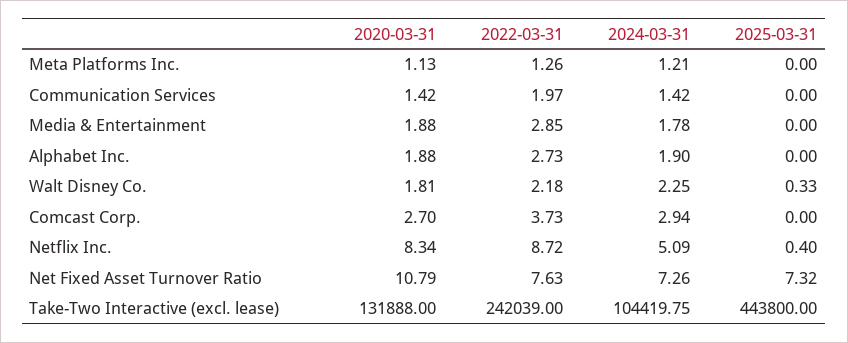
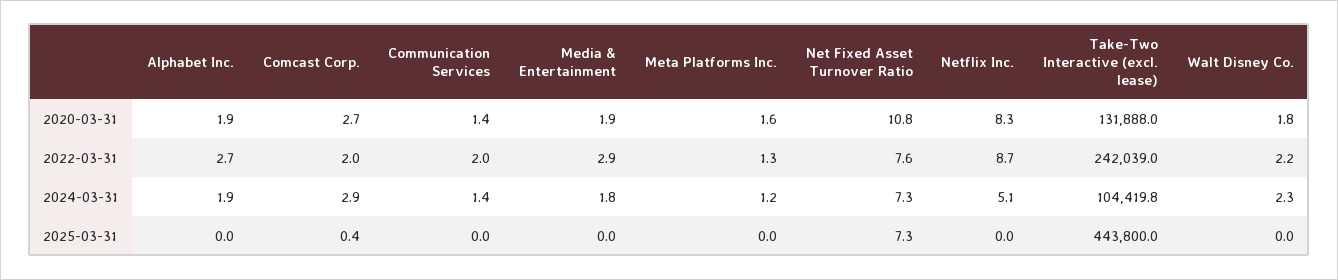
  {
    "2020-03-31": {
-     "Meta Platforms Inc.": 1.13,
+     "Meta Platforms Inc.": 1.6,
      "Communication Services": 1.42,
      "Media & Entertainment": 1.88,
      "Alphabet Inc.": 1.88,
      "Walt Disney Co.": 1.81,
      "Comcast Corp.": 2.7,
      "Netflix Inc.": 8.34,
      "Net Fixed Asset Turnover Ratio": 10.79,
      "Take-Two Interactive (excl. lease)": 131888
    },
    "2022-03-31": {
      "Meta Platforms Inc.": 1.26,
      "Communication Services": 1.97,
      "Media & Entertainment": 2.85,
      "Alphabet Inc.": 2.73,
      "Walt Disney Co.": 2.18,
-     "Comcast Corp.": 3.73,
+     "Comcast Corp.": 2,
      "Netflix Inc.": 8.72,
      "Net Fixed Asset Turnover Ratio": 7.63,
      "Take-Two Interactive (excl. lease)": 242039
    },
    "2024-03-31": {
      "Meta Platforms Inc.": 1.21,
      "Communication Services": 1.42,
      "Media & Entertainment": 1.78,
      "Alphabet Inc.": 1.9,
      "Walt Disney Co.": 2.25,
      "Comcast Corp.": 2.94,
      "Netflix Inc.": 5.09,
      "Net Fixed Asset Turnover Ratio": 7.26,
      "Take-Two Interactive (excl. lease)": 104419.75
    },
    "2025-03-31": {
      "Meta Platforms Inc.": 0,
      "Communication Services": 0,
      "Media & Entertainment": 0,
      "Alphabet Inc.": 0,
-     "Walt Disney Co.": 0.33,
+     "Walt Disney Co.": 0,
-     "Comcast Corp.": 0,
+     "Comcast Corp.": 0.4,
-     "Netflix Inc.": 0.4,
+     "Netflix Inc.": 0,
      "Net Fixed Asset Turnover Ratio": 7.32,
      "Take-Two Interactive (excl. lease)": 443800
    }
  }

